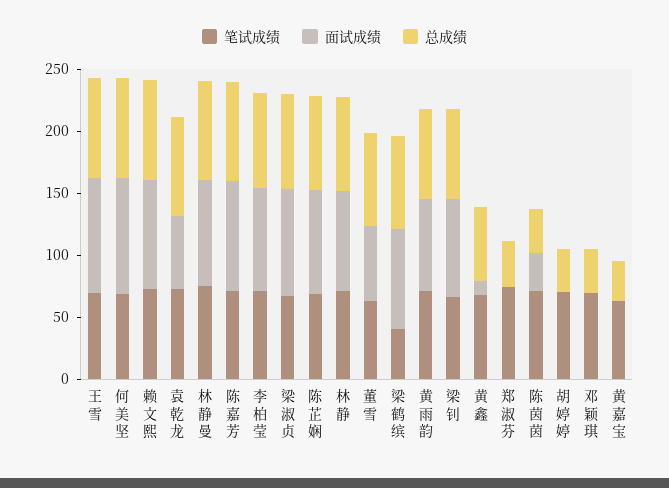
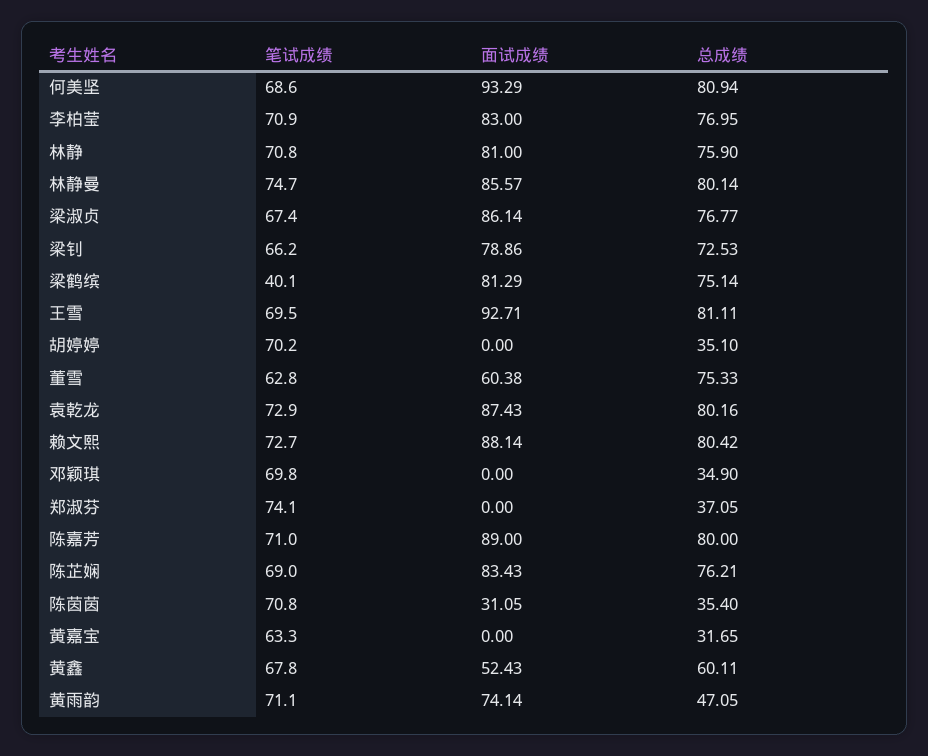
  {
    "笔试成绩": {
      "王雪": 69.5,
      "何美坚": 68.6,
      "赖文熙": 72.7,
      "袁乾龙": 72.9,
      "林静曼": 74.7,
      "陈嘉芳": 71,
      "李柏莹": 70.9,
      "梁淑贞": 67.4,
      "陈芷娴": 69,
      "林静": 70.8,
      "董雪": 62.8,
      "梁鹤缤": 40.1,
      "黄雨韵": 71.1,
      "梁钊": 66.2,
      "黄鑫": 67.8,
      "郑淑芬": 74.1,
      "陈茵茵": 70.8,
      "胡婷婷": 70.2,
      "邓颖琪": 69.8,
      "黄嘉宝": 63.3
    },
    "面试成绩": {
      "王雪": 92.71,
      "何美坚": 93.29,
      "赖文熙": 88.14,
-     "袁乾龙": 60,
+     "袁乾龙": 87.43,
      "林静曼": 85.57,
      "陈嘉芳": 89,
      "李柏莹": 83,
      "梁淑贞": 86.14,
      "陈芷娴": 83.43,
      "林静": 81,
      "董雪": 60.38,
      "梁鹤缤": 81.29,
      "黄雨韵": 74.14,
      "梁钊": 78.86,
-     "黄鑫": 10,
+     "黄鑫": 52.43,
      "郑淑芬": 0,
      "陈茵茵": 31.05,
      "胡婷婷": 0,
      "邓颖琪": 0,
      "黄嘉宝": 0
    },
    "总成绩": {
      "王雪": 81.11,
      "何美坚": 80.94,
      "赖文熙": 80.42,
      "袁乾龙": 80.16,
      "林静曼": 80.14,
      "陈嘉芳": 80,
      "李柏莹": 76.95,
      "梁淑贞": 76.77,
      "陈芷娴": 76.21,
      "林静": 75.9,
      "董雪": 75.33,
      "梁鹤缤": 75.14,
-     "黄雨韵": 70,
+     "黄雨韵": 47.05,
      "梁钊": 72.53,
      "黄鑫": 60.11,
      "郑淑芬": 37.05,
      "陈茵茵": 35.4,
      "胡婷婷": 35.1,
      "邓颖琪": 34.9,
      "黄嘉宝": 31.65
    }
  }

